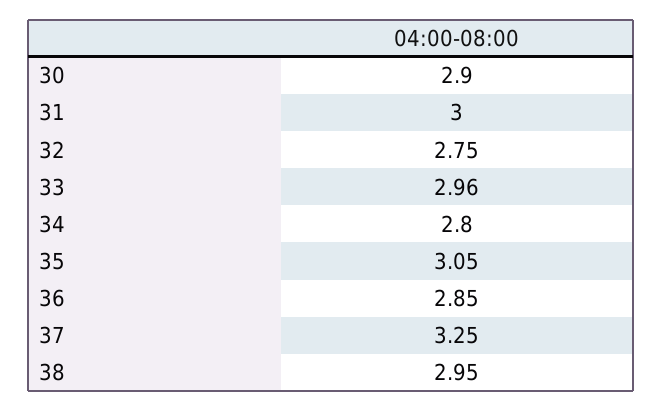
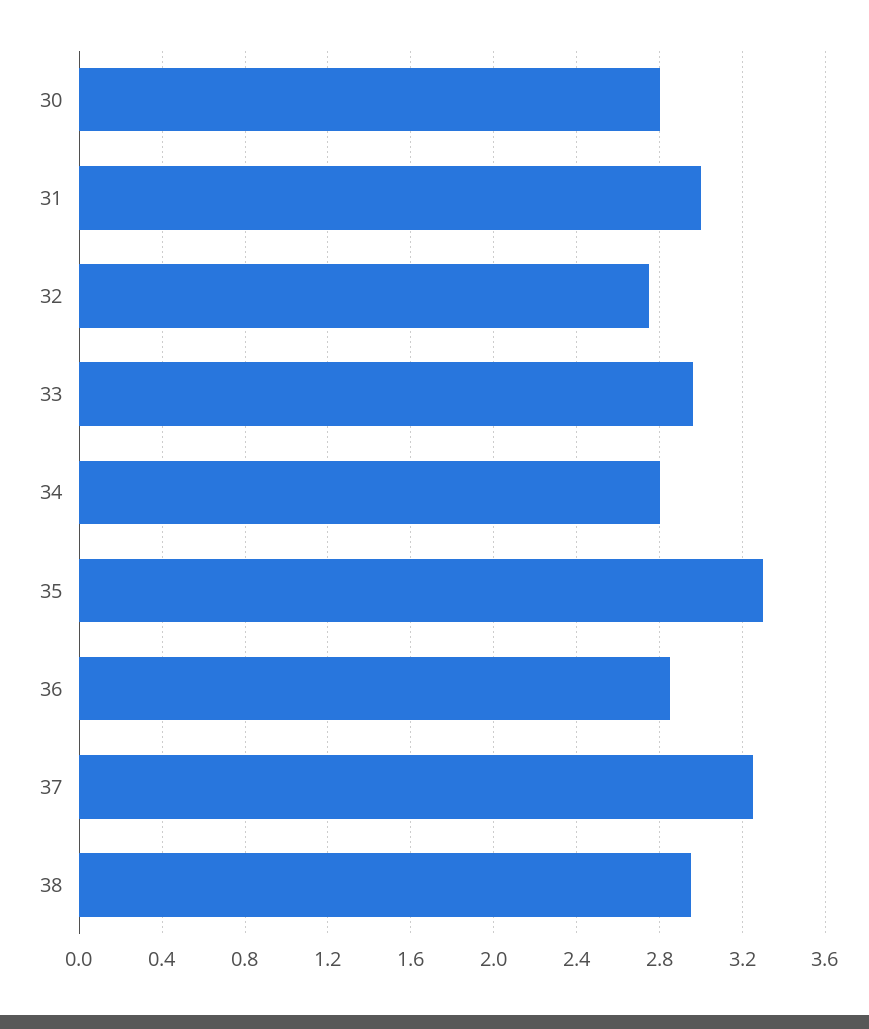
  {
-   "30": 2.9,
+   "30": 2.8,
    "31": 3,
    "32": 2.75,
    "33": 2.96,
    "34": 2.8,
-   "35": 3.05,
+   "35": 3.3,
    "36": 2.85,
    "37": 3.25,
    "38": 2.95
  }

